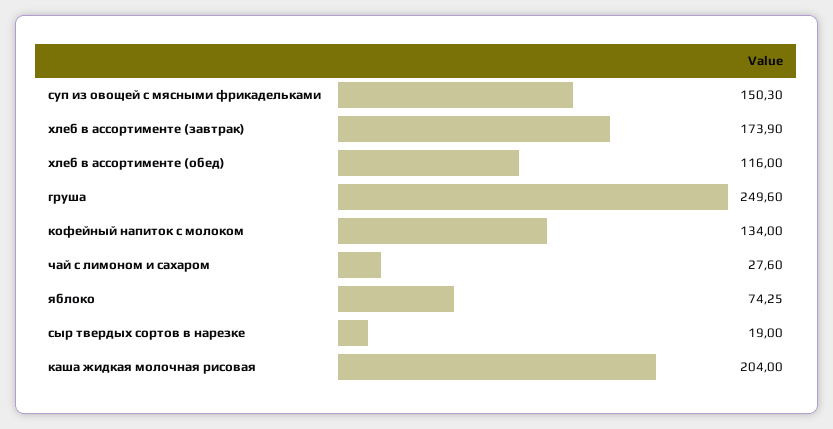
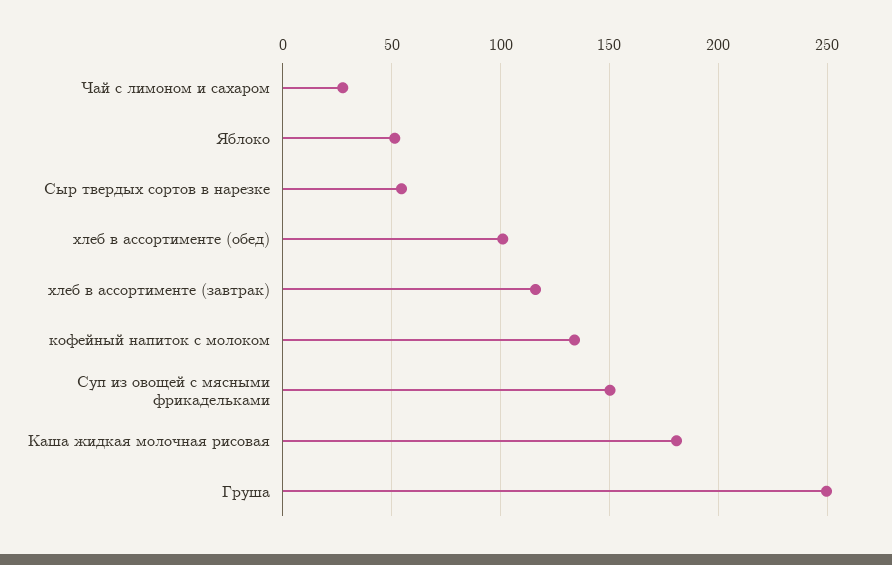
  {
    "суп из овощей с мясными фрикадельками": 150.3,
-   "хлеб в ассортименте (завтрак)": 173.9,
+   "хлеб в ассортименте (завтрак)": 115,
-   "хлеб в ассортименте (обед)": 116,
+   "хлеб в ассортименте (обед)": 100,
    "груша": 249.6,
    "кофейный напиток с молоком": 134,
    "чай с лимоном и сахаром": 27.6,
-   "яблоко": 74.25,
+   "яблоко": 50,
-   "сыр твердых сортов в нарезке": 19,
+   "сыр твердых сортов в нарезке": 55,
-   "каша жидкая молочная рисовая": 204
+   "каша жидкая молочная рисовая": 180
  }

